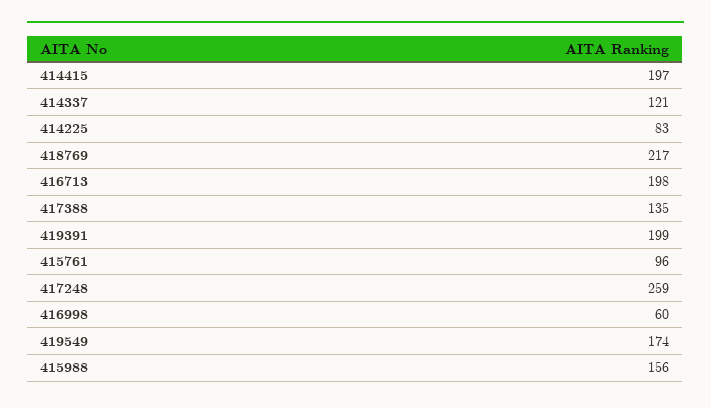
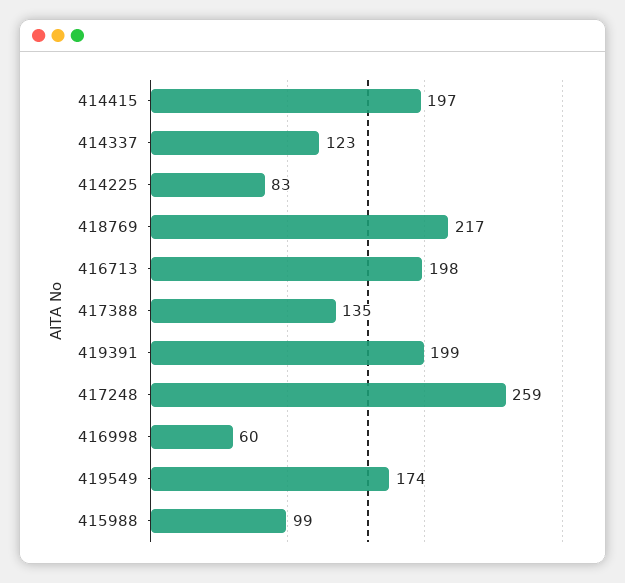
  {
    "414415": 197,
-   "414337": 121,
+   "414337": 123,
    "414225": 83,
    "418769": 217,
    "416713": 198,
    "417388": 135,
    "419391": 199,
-   "415761": 96,
    "417248": 259,
    "416998": 60,
    "419549": 174,
-   "415988": 156
+   "415988": 99
  }

